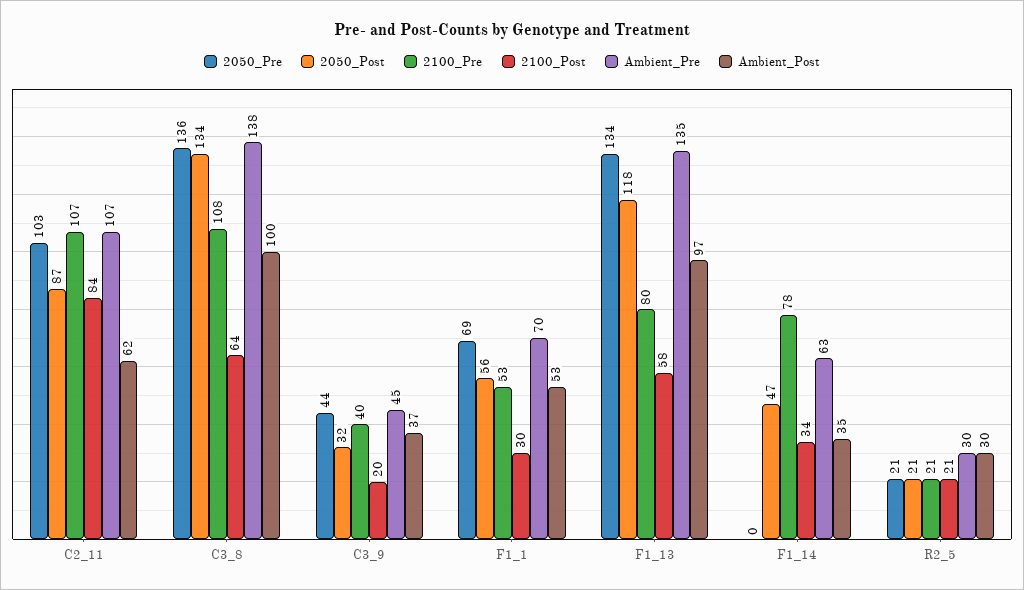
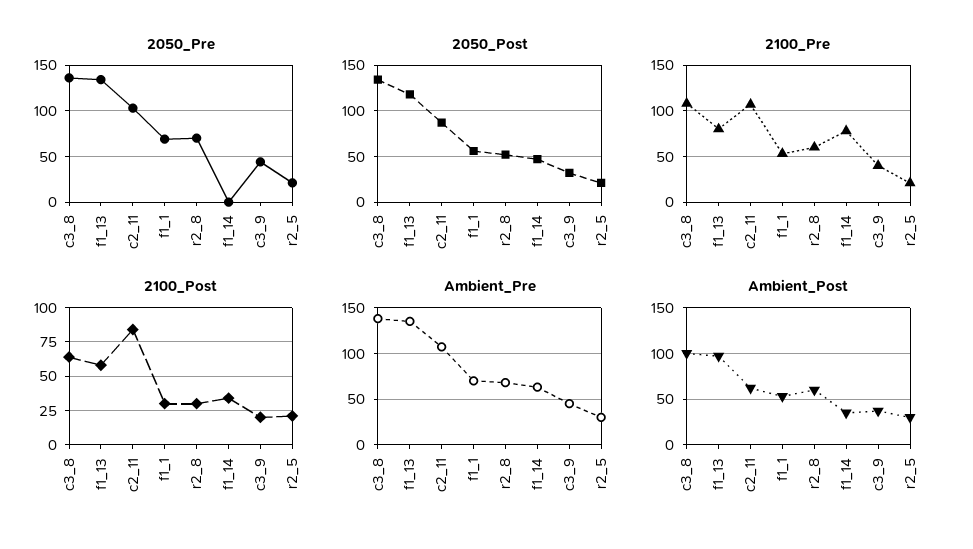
  {
    "2050_Pre": {
      "C2_11": 103,
      "C3_8": 136,
      "C3_9": 44,
      "F1_1": 69,
      "F1_13": 134,
      "F1_14": 0,
-     "R2_5": 21
+     "R2_5": 21,
+     "r2_8": 70
    },
    "2050_Post": {
      "C2_11": 87,
      "C3_8": 134,
      "C3_9": 32,
      "F1_1": 56,
      "F1_13": 118,
      "F1_14": 47,
-     "R2_5": 21
+     "R2_5": 21,
+     "r2_8": 50
    },
    "2100_Pre": {
      "C2_11": 107,
      "C3_8": 108,
      "C3_9": 40,
      "F1_1": 53,
      "F1_13": 80,
      "F1_14": 78,
-     "R2_5": 21
+     "R2_5": 21,
+     "r2_8": 60
    },
    "2100_Post": {
      "C2_11": 84,
      "C3_8": 64,
      "C3_9": 20,
      "F1_1": 30,
      "F1_13": 58,
      "F1_14": 34,
-     "R2_5": 21
+     "R2_5": 21,
+     "r2_8": 30
    },
    "Ambient_Pre": {
      "C2_11": 107,
      "C3_8": 138,
      "C3_9": 45,
      "F1_1": 70,
      "F1_13": 135,
      "F1_14": 63,
-     "R2_5": 30
+     "R2_5": 30,
+     "r2_8": 70
    },
    "Ambient_Post": {
      "C2_11": 62,
      "C3_8": 100,
      "C3_9": 37,
      "F1_1": 53,
      "F1_13": 97,
      "F1_14": 35,
-     "R2_5": 30
+     "R2_5": 30,
+     "r2_8": 60
    }
  }

